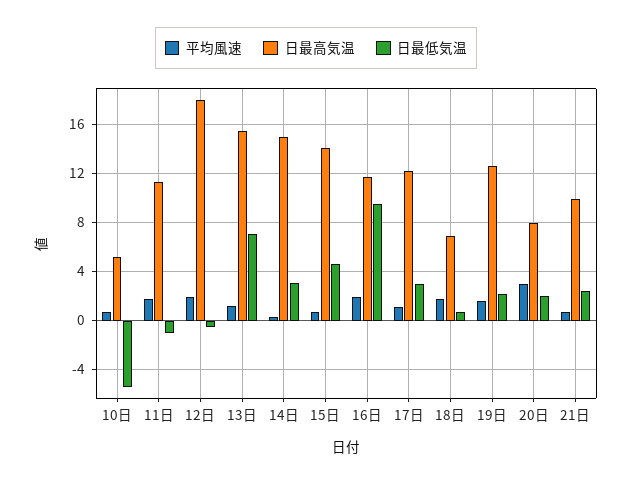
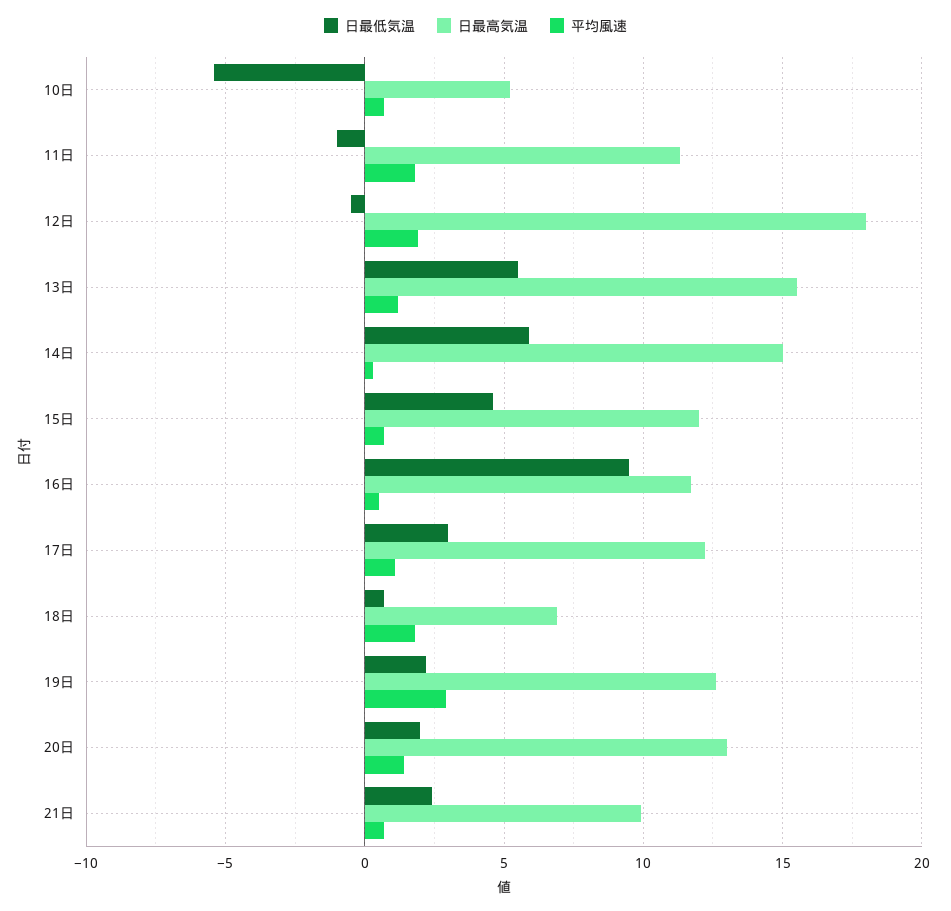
  {
    "平均風速": {
      "10日": 0.5,
      "11日": 2,
      "12日": 2,
      "13日": 1,
      "14日": 0.5,
      "15日": 0.5,
-     "16日": 2,
+     "16日": 0.5,
      "17日": 1,
      "18日": 2,
-     "19日": 1.5,
+     "19日": 3,
-     "20日": 3,
+     "20日": 1.5,
      "21日": 0.5
    },
    "日最高気温": {
      "10日": 5,
      "11日": 11.5,
      "12日": 18,
      "13日": 15.5,
      "14日": 15,
-     "15日": 14,
+     "15日": 12,
      "16日": 11.5,
      "17日": 12,
      "18日": 7,
      "19日": 12.5,
-     "20日": 8,
+     "20日": 13,
      "21日": 10
    },
    "日最低気温": {
      "10日": -5.5,
      "11日": -1,
      "12日": -0.5,
-     "13日": 7,
+     "13日": 5.5,
-     "14日": 3,
+     "14日": 6,
      "15日": 4.5,
      "16日": 9.5,
      "17日": 3,
      "18日": 0.5,
      "19日": 2,
      "20日": 2,
      "21日": 2.5
    }
  }

